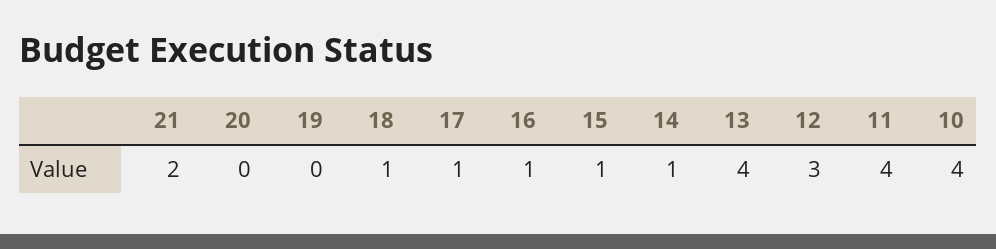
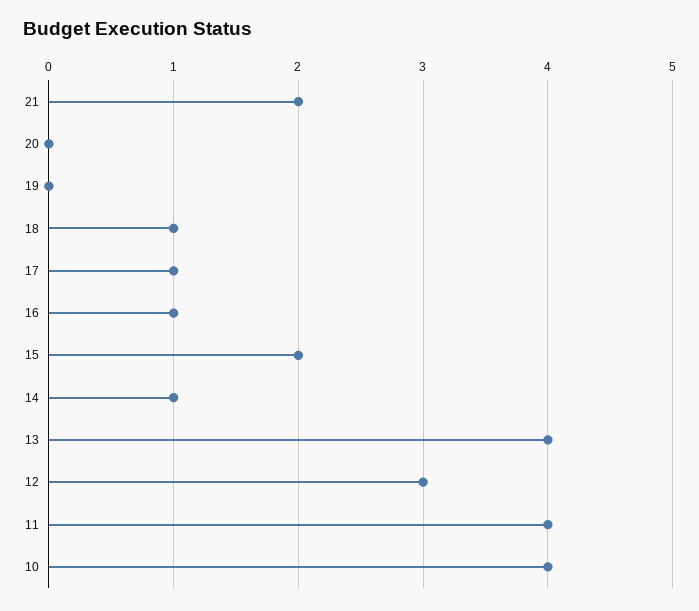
  {
    "21": 2,
    "20": 0,
    "19": 0,
    "18": 1,
    "17": 1,
    "16": 1,
-   "15": 1,
+   "15": 2,
    "14": 1,
    "13": 4,
    "12": 3,
    "11": 4,
    "10": 4
  }

